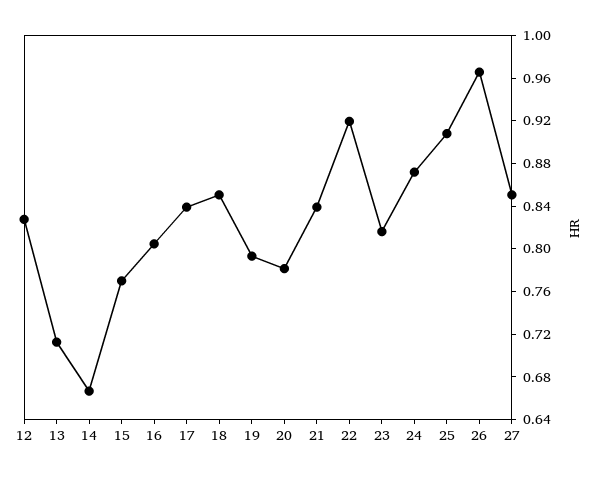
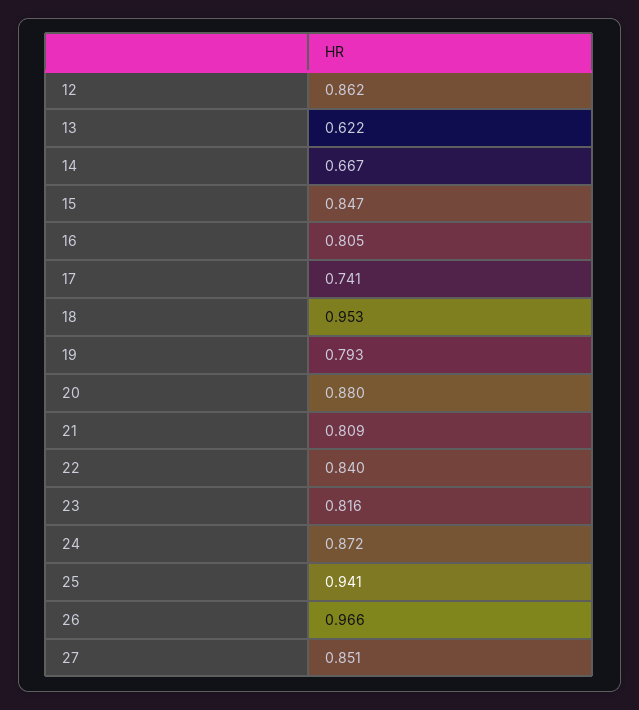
  {
-   "12": 0.83,
+   "12": 0.862,
-   "13": 0.71,
+   "13": 0.622,
    "14": 0.667,
-   "15": 0.77,
+   "15": 0.847,
    "16": 0.805,
-   "17": 0.84,
+   "17": 0.741,
-   "18": 0.85,
+   "18": 0.953,
    "19": 0.793,
-   "20": 0.78,
+   "20": 0.88,
-   "21": 0.84,
+   "21": 0.809,
-   "22": 0.92,
+   "22": 0.84,
    "23": 0.816,
    "24": 0.872,
-   "25": 0.91,
+   "25": 0.941,
    "26": 0.966,
    "27": 0.851
  }

